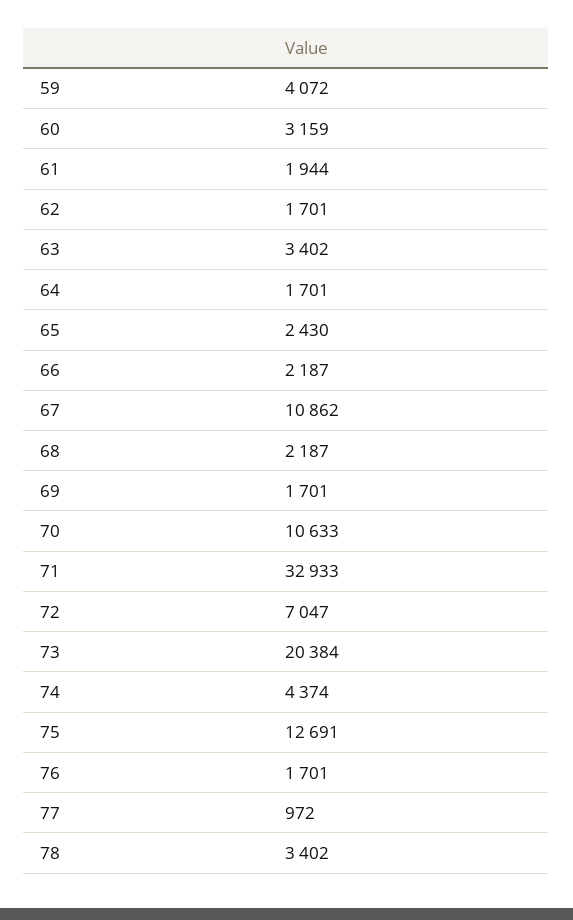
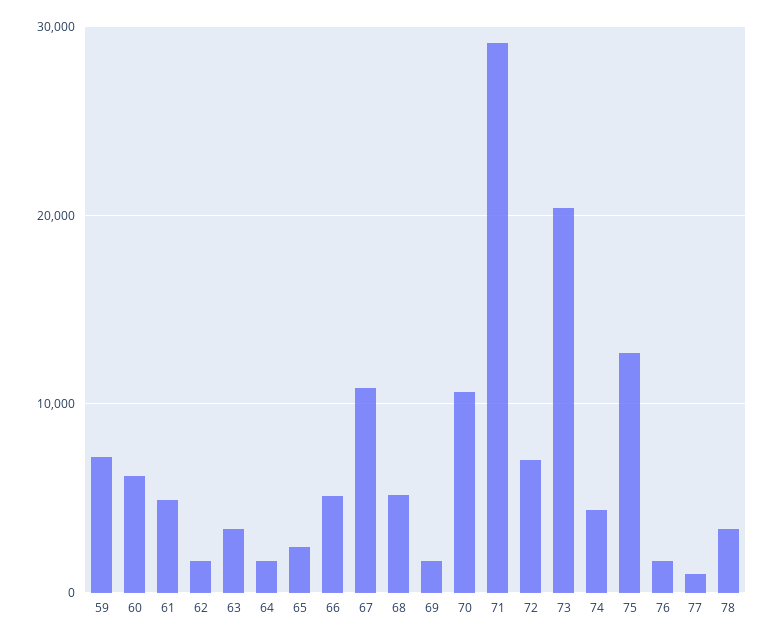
  {
-   "59": 4072,
+   "59": 7000,
-   "60": 3159,
+   "60": 6000,
-   "61": 1944,
+   "61": 5000,
    "62": 1701,
    "63": 3402,
    "64": 1701,
    "65": 2430,
-   "66": 2187,
+   "66": 5000,
    "67": 10862,
-   "68": 2187,
+   "68": 5000,
    "69": 1701,
    "70": 10633,
-   "71": 32933,
+   "71": 29000,
    "72": 7047,
    "73": 20384,
    "74": 4374,
    "75": 12691,
    "76": 1701,
    "77": 972,
    "78": 3402
  }

